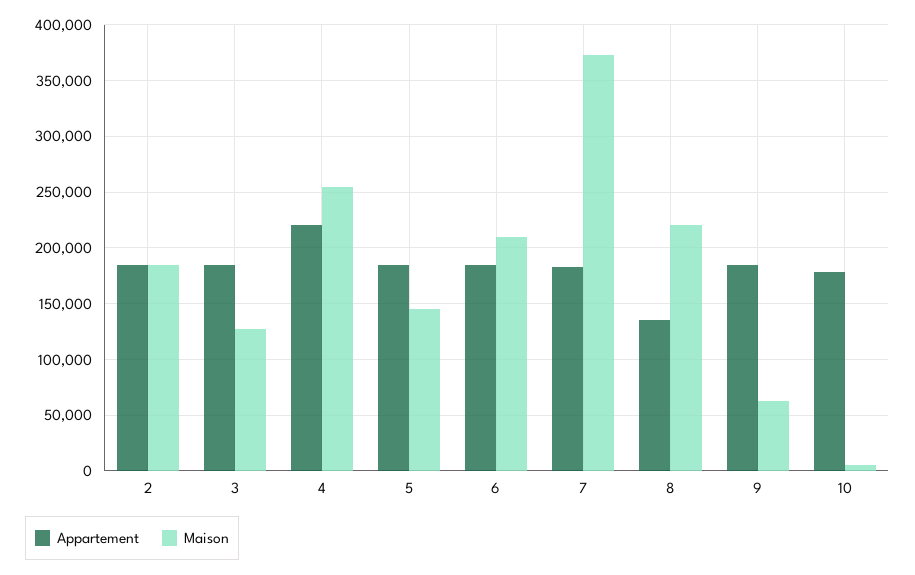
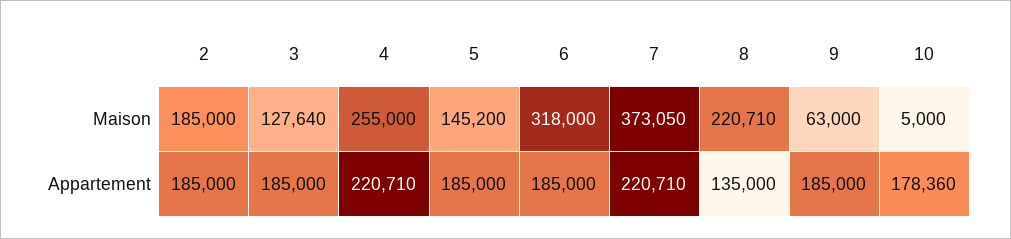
  {
    "Appartement": {
      "2": 185000,
      "3": 185000,
      "4": 220710,
      "5": 185000,
      "6": 185000,
-     "7": 180000,
+     "7": 220710,
      "8": 135000,
      "9": 185000,
      "10": 178360
    },
    "Maison": {
      "2": 185000,
      "3": 127640,
      "4": 255000,
      "5": 145200,
-     "6": 210000,
+     "6": 318000,
      "7": 373050,
      "8": 220710,
      "9": 63000,
      "10": 5000
    }
  }

